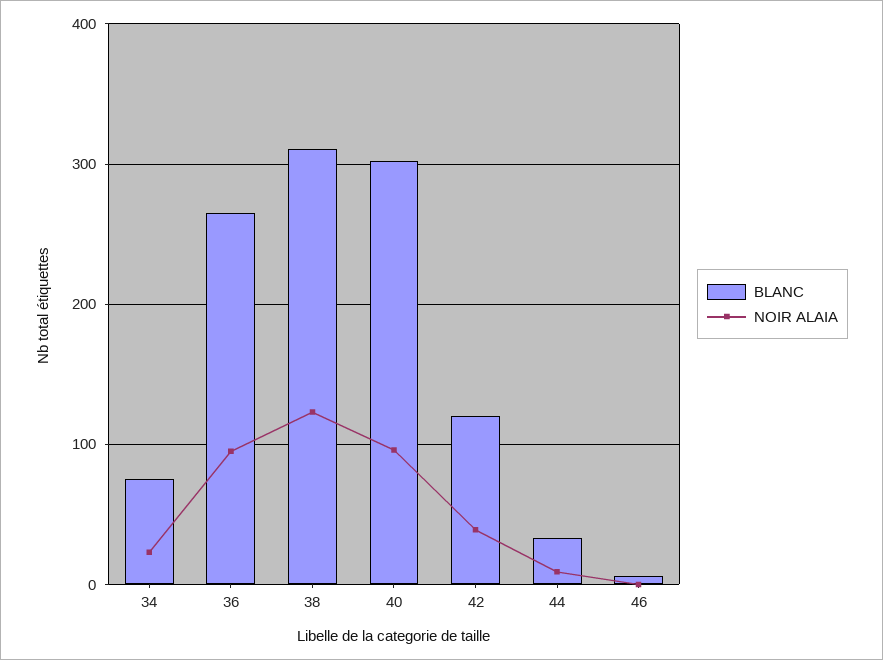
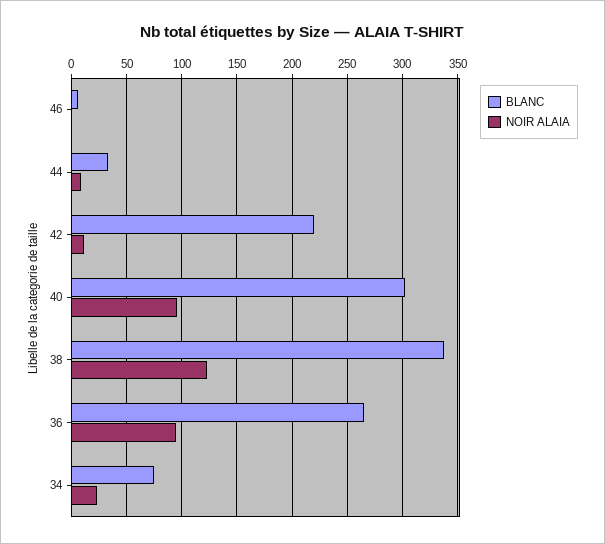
  {
    "BLANC": {
      "34": 80,
      "36": 270,
-     "38": 310,
+     "38": 340,
      "40": 300,
-     "42": 120,
+     "42": 220,
      "44": 30,
      "46": 10
    },
    "NOIR ALAIA": {
      "34": 20,
      "36": 100,
      "38": 120,
      "40": 100,
-     "42": 40,
+     "42": 10,
      "44": 10,
      "46": 0
    }
  }

